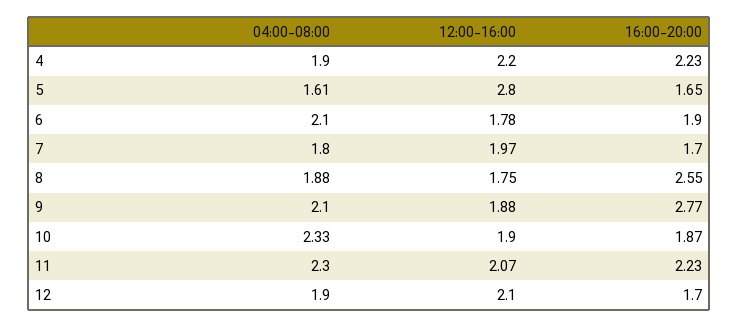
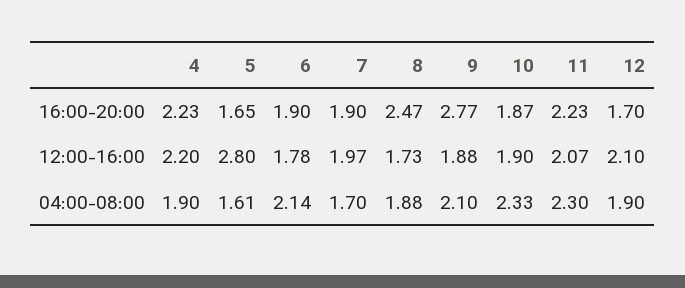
  {
    "04:00-08:00": {
      "4": 1.9,
      "5": 1.61,
-     "6": 2.1,
+     "6": 2.14,
-     "7": 1.8,
+     "7": 1.7,
      "8": 1.88,
      "9": 2.1,
      "10": 2.33,
      "11": 2.3,
      "12": 1.9
    },
    "12:00-16:00": {
      "4": 2.2,
      "5": 2.8,
      "6": 1.78,
      "7": 1.97,
-     "8": 1.75,
+     "8": 1.73,
      "9": 1.88,
      "10": 1.9,
      "11": 2.07,
      "12": 2.1
    },
    "16:00-20:00": {
      "4": 2.23,
      "5": 1.65,
      "6": 1.9,
-     "7": 1.7,
+     "7": 1.9,
-     "8": 2.55,
+     "8": 2.47,
      "9": 2.77,
      "10": 1.87,
      "11": 2.23,
      "12": 1.7
    }
  }

